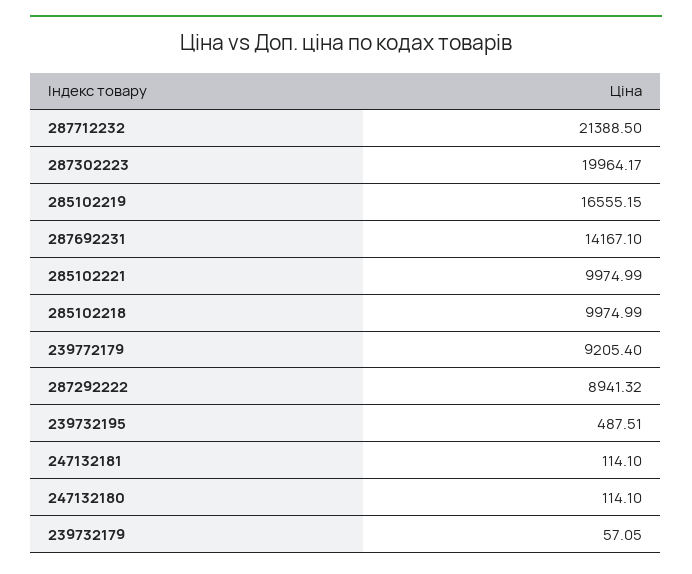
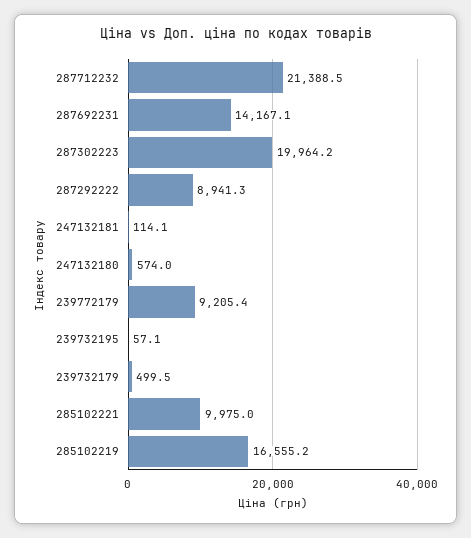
  {
    "287712232": 21388.5,
    "287302223": 19964.17,
    "285102219": 16555.15,
    "287692231": 14167.1,
    "285102221": 9974.99,
-   "285102218": 9974.99,
    "239772179": 9205.4,
    "287292222": 8941.32,
-   "239732195": 487.51,
+   "239732195": 57.1,
    "247132181": 114.1,
-   "247132180": 114.1,
+   "247132180": 574,
-   "239732179": 57.05
+   "239732179": 499.5
  }

